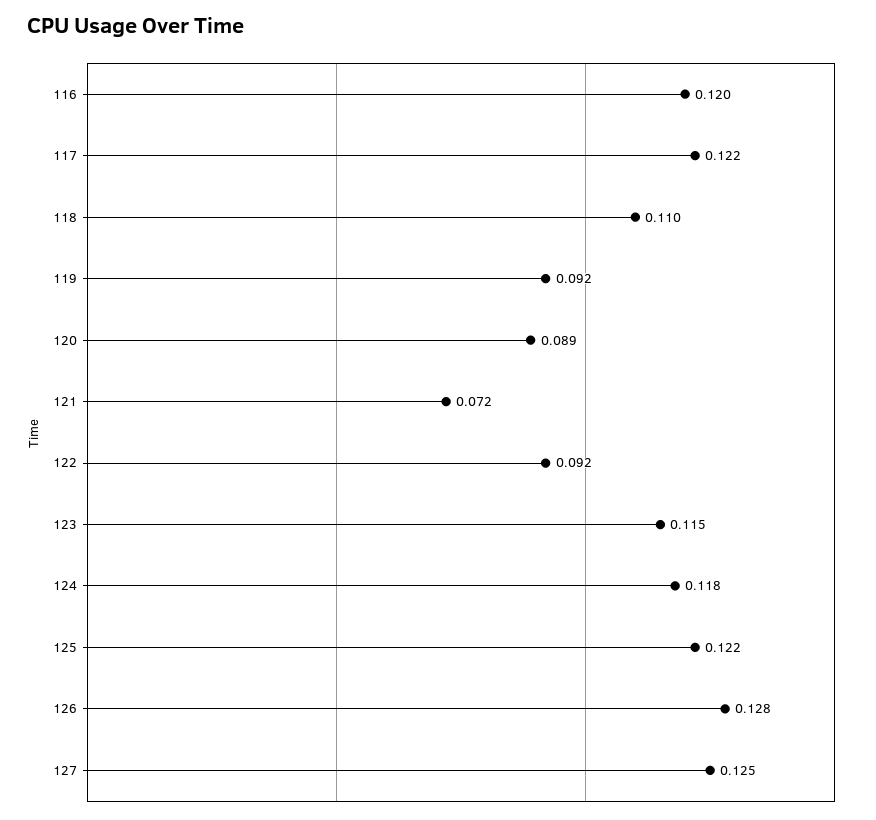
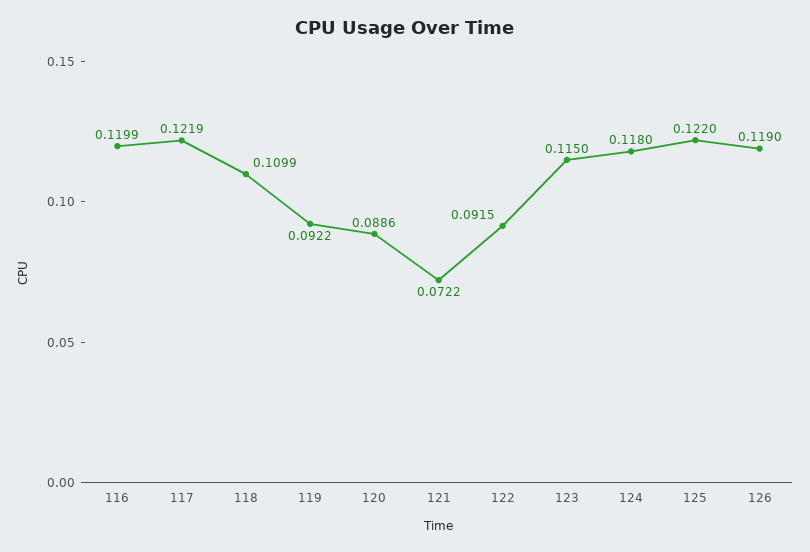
  {
    "116": 0.1199,
    "117": 0.1219,
    "118": 0.1099,
    "119": 0.0922,
    "120": 0.0886,
    "121": 0.0722,
    "122": 0.0915,
    "123": 0.115,
    "124": 0.118,
    "125": 0.122,
-   "126": 0.128,
+   "126": 0.119
-   "127": 0.125
  }

